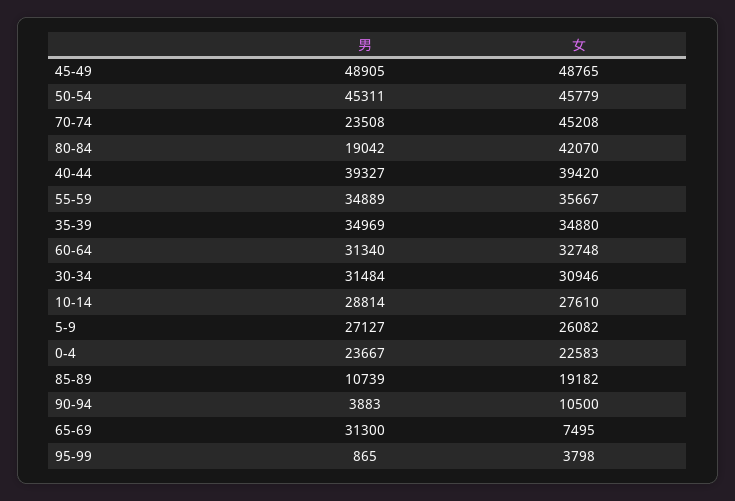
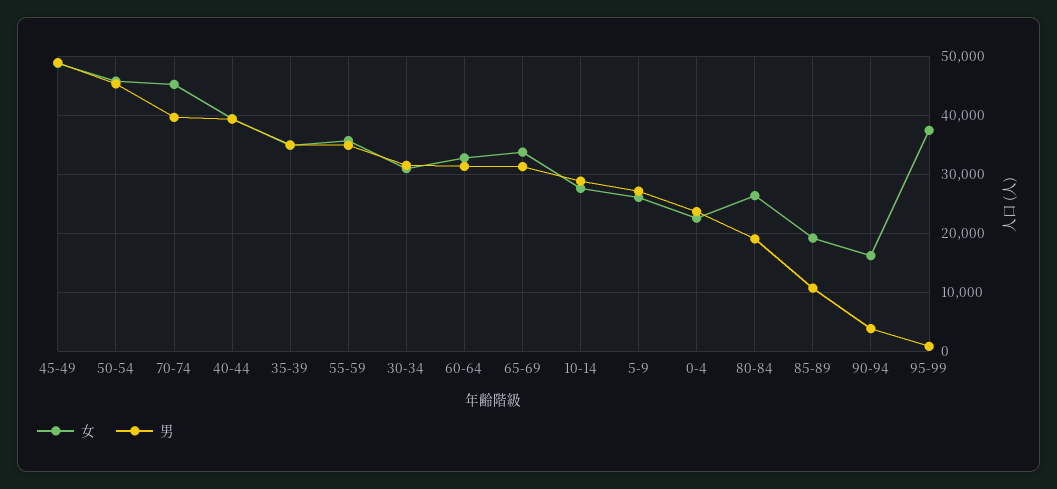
  {
    "男": {
      "45-49": 48905,
      "50-54": 45311,
-     "70-74": 23508,
+     "70-74": 40000,
      "80-84": 19042,
      "40-44": 39327,
      "55-59": 34889,
      "35-39": 34969,
      "60-64": 31340,
      "30-34": 31484,
      "10-14": 28814,
      "5-9": 27127,
      "0-4": 23667,
      "85-89": 10739,
      "90-94": 3883,
      "65-69": 31300,
      "95-99": 865
    },
    "女": {
      "45-49": 48765,
      "50-54": 45779,
      "70-74": 45208,
-     "80-84": 42070,
+     "80-84": 26000,
      "40-44": 39420,
      "55-59": 35667,
      "35-39": 34880,
      "60-64": 32748,
      "30-34": 30946,
      "10-14": 27610,
      "5-9": 26082,
      "0-4": 22583,
      "85-89": 19182,
-     "90-94": 10500,
+     "90-94": 16000,
-     "65-69": 7495,
+     "65-69": 34000,
-     "95-99": 3798
+     "95-99": 38000
    }
  }

